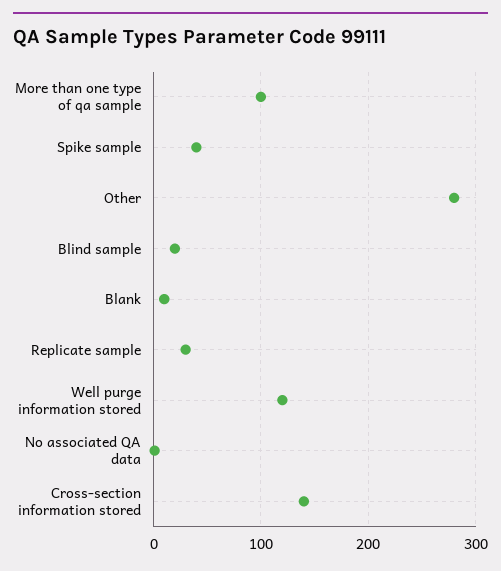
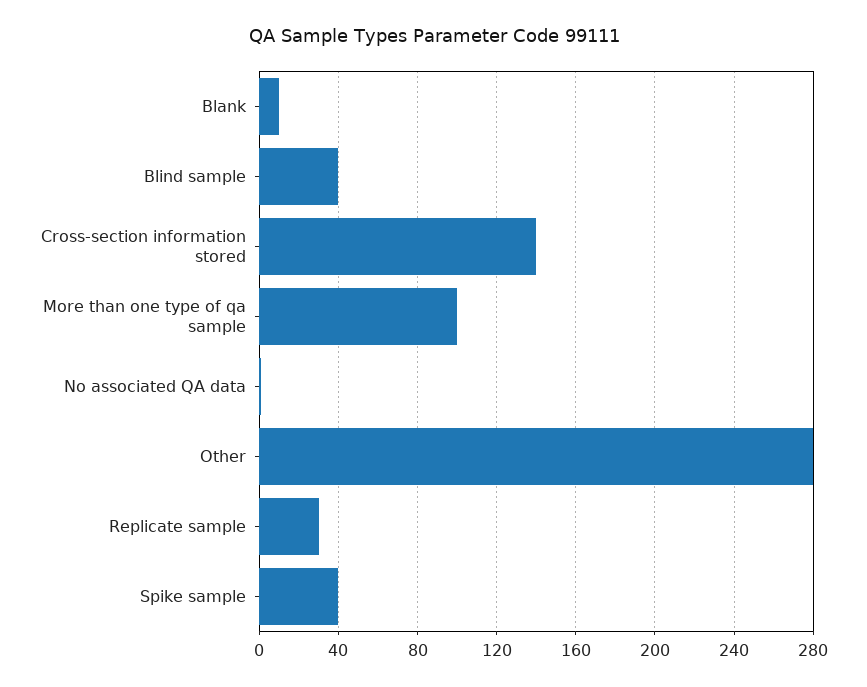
  {
    "More than one type of qa sample": 100,
    "Spike sample": 40,
    "Other": 280,
-   "Blind sample": 20,
+   "Blind sample": 40,
    "Blank": 10,
    "Replicate sample": 30,
-   "Well purge information stored": 120,
    "No associated QA data": 0,
    "Cross-section information stored": 140
  }

